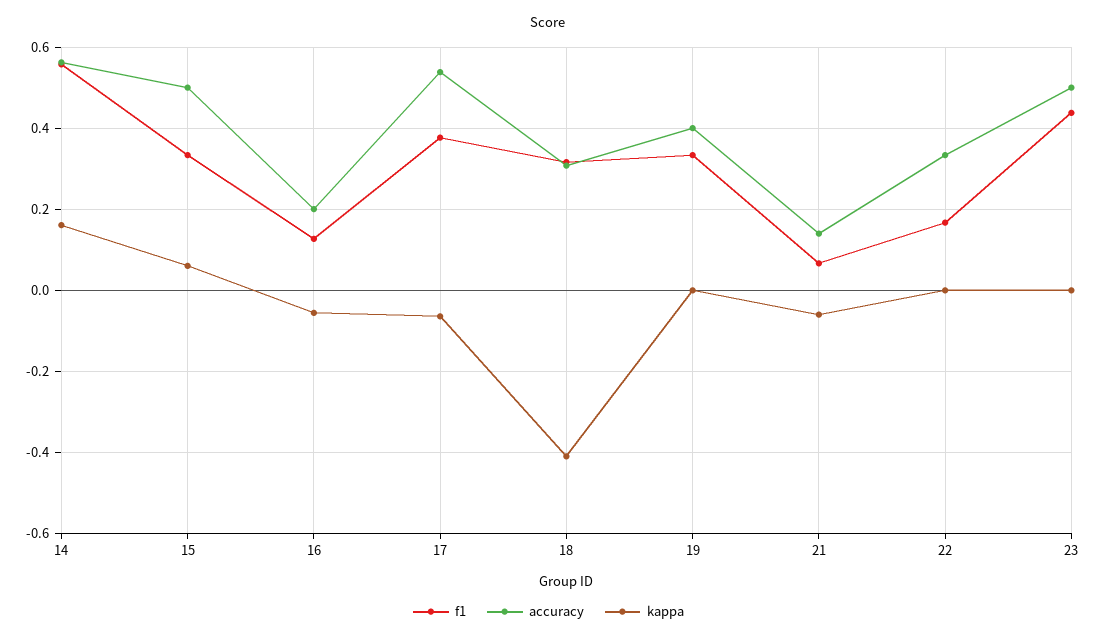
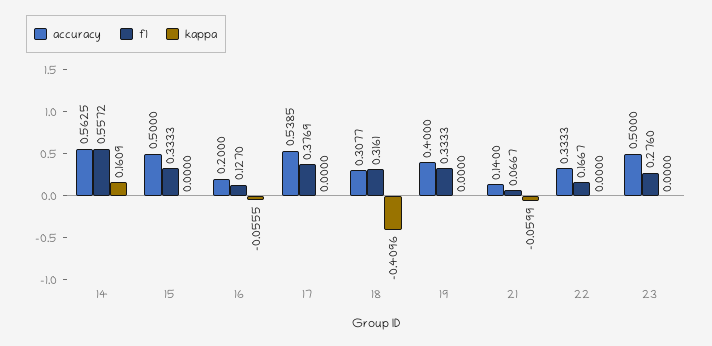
  {
    "f1": {
      "14": 0.5572,
      "15": 0.3333,
      "16": 0.127,
      "17": 0.3769,
      "18": 0.3161,
      "19": 0.3333,
      "21": 0.0667,
      "22": 0.1667,
-     "23": 0.44
+     "23": 0.276
    },
    "accuracy": {
      "14": 0.5625,
      "15": 0.5,
      "16": 0.2,
      "17": 0.5385,
      "18": 0.3077,
      "19": 0.4,
      "21": 0.14,
      "22": 0.3333,
      "23": 0.5
    },
    "kappa": {
      "14": 0.1609,
-     "15": 0.06,
+     "15": 0,
      "16": -0.0555,
-     "17": -0.06,
+     "17": 0,
      "18": -0.4096,
      "19": 0,
      "21": -0.0599,
      "22": 0,
      "23": 0
    }
  }

